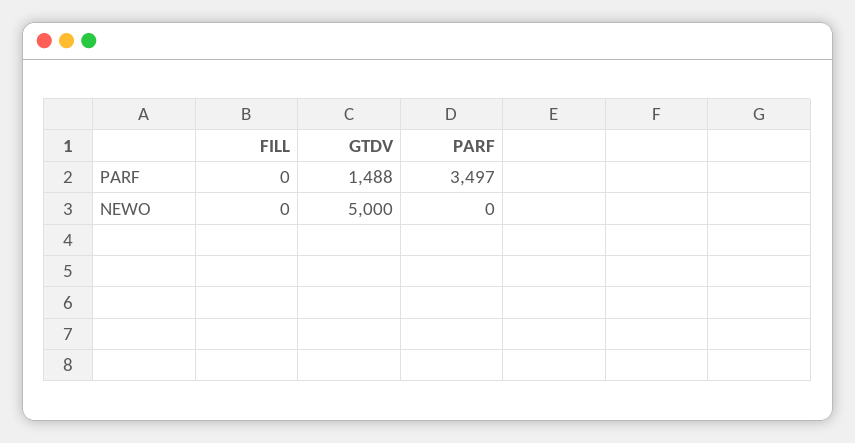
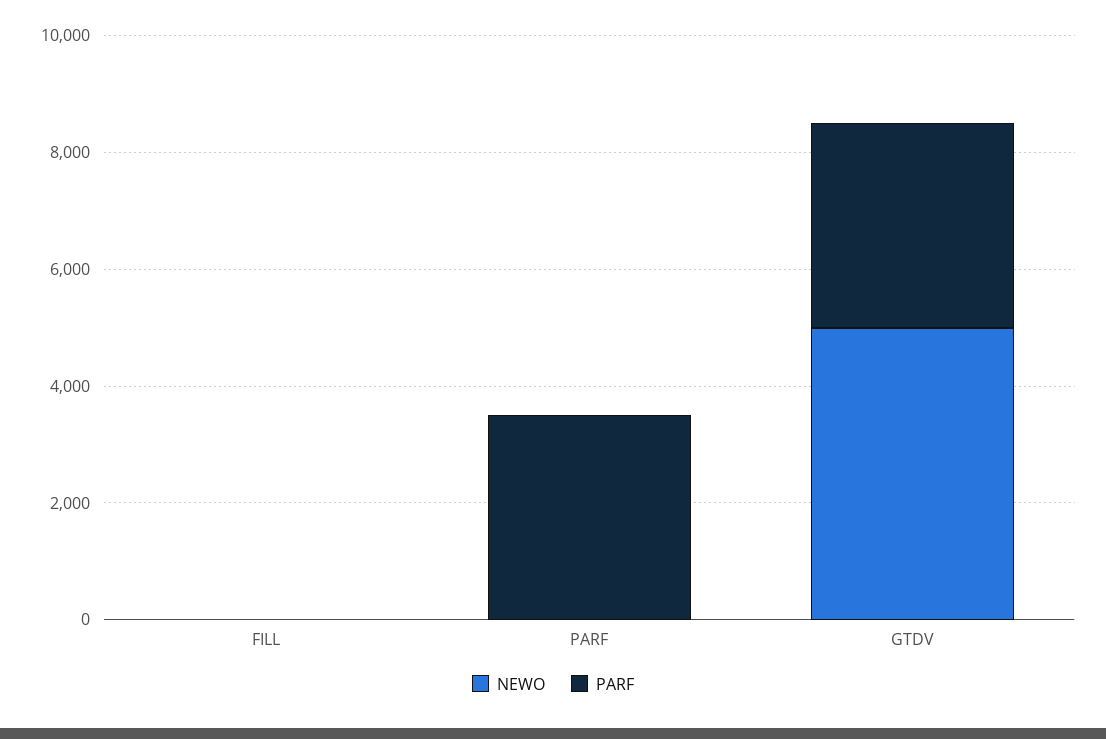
  {
    "PARF": {
      "FILL": 0,
-     "GTDV": 1488,
+     "GTDV": 3500,
      "PARF": 3497
    },
    "NEWO": {
      "FILL": 0,
      "GTDV": 5000,
      "PARF": 0
    }
  }

